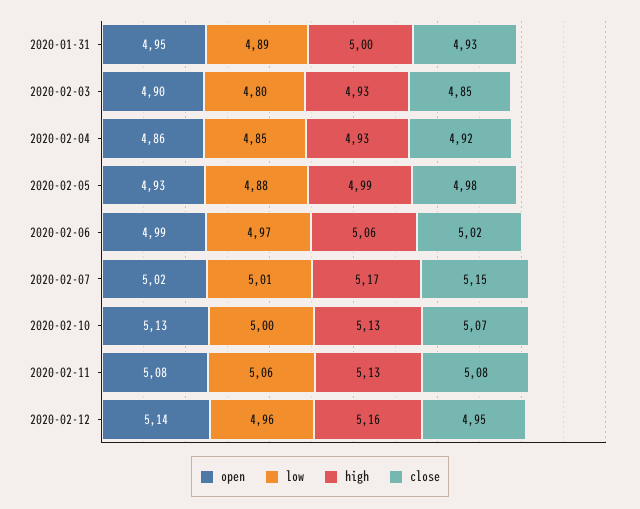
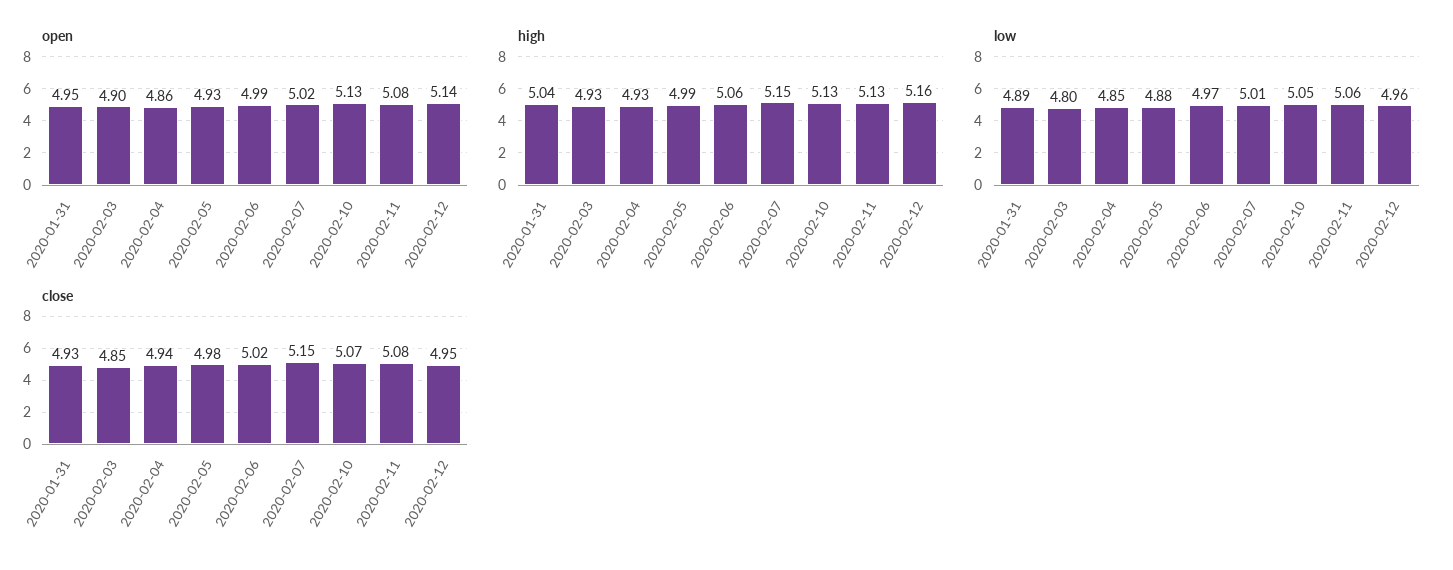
  {
    "open": {
      "2020-01-31": 4.95,
      "2020-02-03": 4.9,
      "2020-02-04": 4.86,
      "2020-02-05": 4.93,
      "2020-02-06": 4.99,
      "2020-02-07": 5.02,
      "2020-02-10": 5.13,
      "2020-02-11": 5.08,
      "2020-02-12": 5.14
    },
    "low": {
      "2020-01-31": 4.89,
      "2020-02-03": 4.8,
      "2020-02-04": 4.85,
      "2020-02-05": 4.88,
      "2020-02-06": 4.97,
      "2020-02-07": 5.01,
-     "2020-02-10": 5,
+     "2020-02-10": 5.05,
      "2020-02-11": 5.06,
      "2020-02-12": 4.96
    },
    "high": {
-     "2020-01-31": 5,
+     "2020-01-31": 5.04,
      "2020-02-03": 4.93,
      "2020-02-04": 4.93,
      "2020-02-05": 4.99,
      "2020-02-06": 5.06,
-     "2020-02-07": 5.17,
+     "2020-02-07": 5.15,
      "2020-02-10": 5.13,
      "2020-02-11": 5.13,
      "2020-02-12": 5.16
    },
    "close": {
      "2020-01-31": 4.93,
      "2020-02-03": 4.85,
-     "2020-02-04": 4.92,
+     "2020-02-04": 4.94,
      "2020-02-05": 4.98,
      "2020-02-06": 5.02,
      "2020-02-07": 5.15,
      "2020-02-10": 5.07,
      "2020-02-11": 5.08,
      "2020-02-12": 4.95
    }
  }

